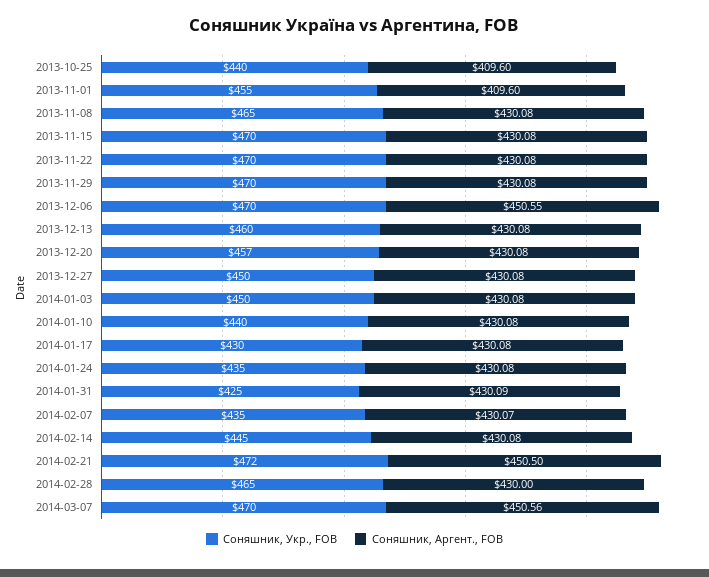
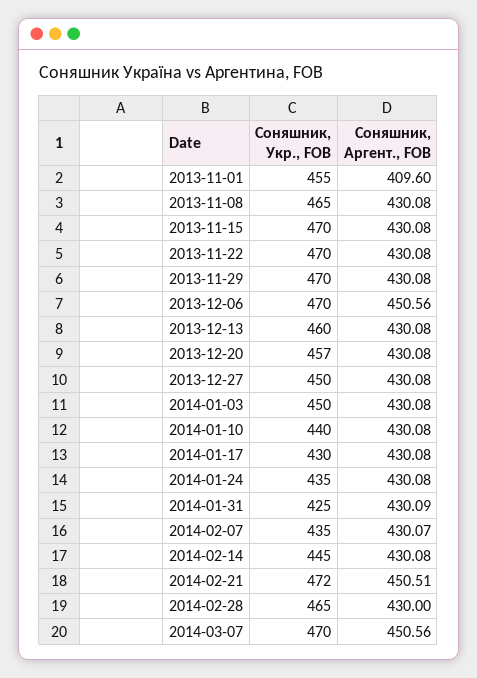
  {
    "Соняшник, Укр., FOB": {
-     "2013-10-25": 440,
      "2013-11-01": 455,
      "2013-11-08": 465,
      "2013-11-15": 470,
      "2013-11-22": 470,
      "2013-11-29": 470,
      "2013-12-06": 470,
      "2013-12-13": 460,
      "2013-12-20": 457,
      "2013-12-27": 450,
      "2014-01-03": 450,
      "2014-01-10": 440,
      "2014-01-17": 430,
      "2014-01-24": 435,
      "2014-01-31": 425,
      "2014-02-07": 435,
      "2014-02-14": 445,
      "2014-02-21": 472,
      "2014-02-28": 465,
      "2014-03-07": 470
    },
    "Соняшник, Аргент., FOB": {
-     "2013-10-25": 409.6,
      "2013-11-01": 409.6,
      "2013-11-08": 430.08,
      "2013-11-15": 430.08,
      "2013-11-22": 430.08,
      "2013-11-29": 430.08,
-     "2013-12-06": 450.55,
+     "2013-12-06": 450.56,
      "2013-12-13": 430.08,
      "2013-12-20": 430.08,
      "2013-12-27": 430.08,
      "2014-01-03": 430.08,
      "2014-01-10": 430.08,
      "2014-01-17": 430.08,
      "2014-01-24": 430.08,
      "2014-01-31": 430.09,
      "2014-02-07": 430.07,
      "2014-02-14": 430.08,
-     "2014-02-21": 450.5,
+     "2014-02-21": 450.51,
      "2014-02-28": 430,
      "2014-03-07": 450.56
    }
  }

